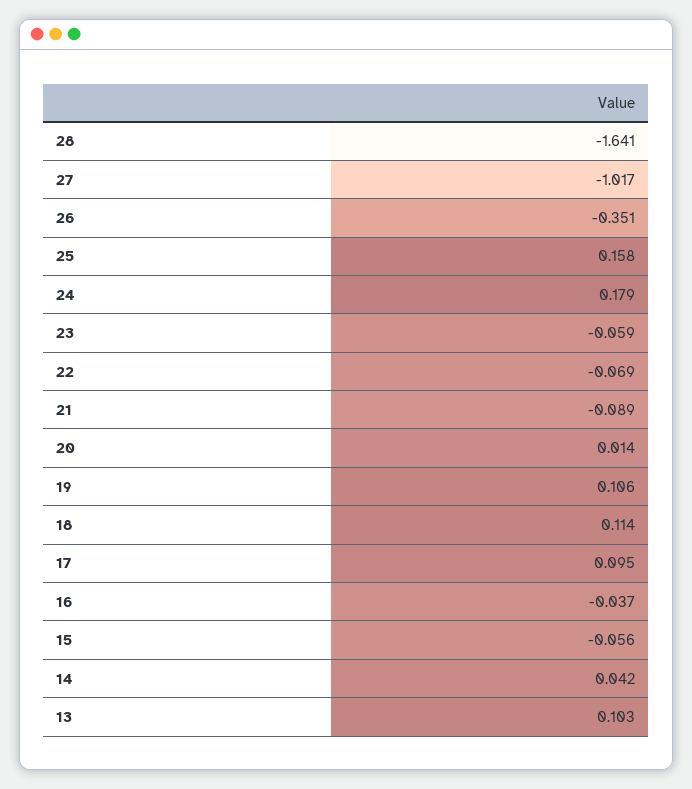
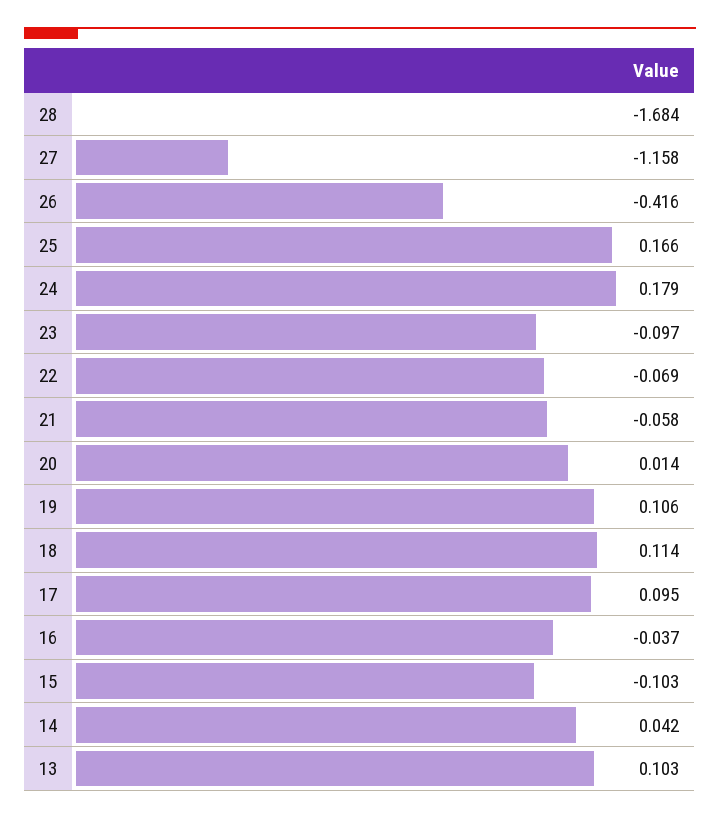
  {
-   "28": -1.641,
+   "28": -1.684,
-   "27": -1.017,
+   "27": -1.158,
-   "26": -0.351,
+   "26": -0.416,
-   "25": 0.158,
+   "25": 0.166,
    "24": 0.179,
-   "23": -0.059,
+   "23": -0.097,
    "22": -0.069,
-   "21": -0.089,
+   "21": -0.058,
    "20": 0.014,
    "19": 0.106,
    "18": 0.114,
    "17": 0.095,
    "16": -0.037,
-   "15": -0.056,
+   "15": -0.103,
    "14": 0.042,
    "13": 0.103
  }

